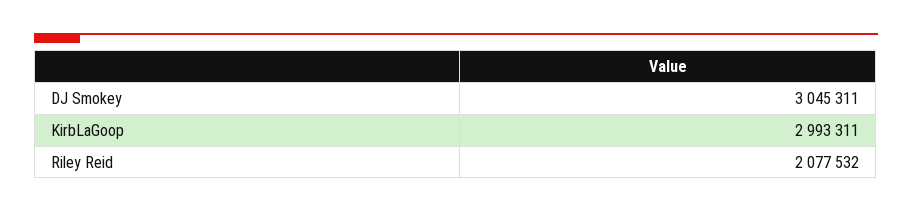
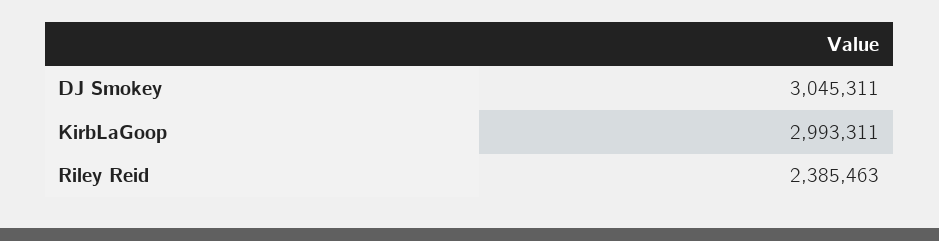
  {
    "DJ Smokey": 3045311,
    "KirbLaGoop": 2993311,
-   "Riley Reid": 2077532
+   "Riley Reid": 2385463
  }

